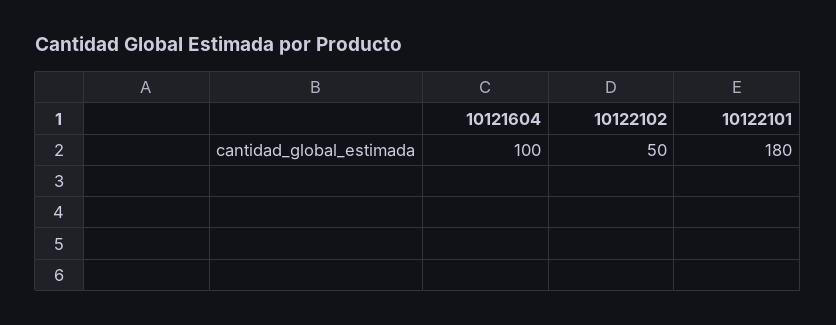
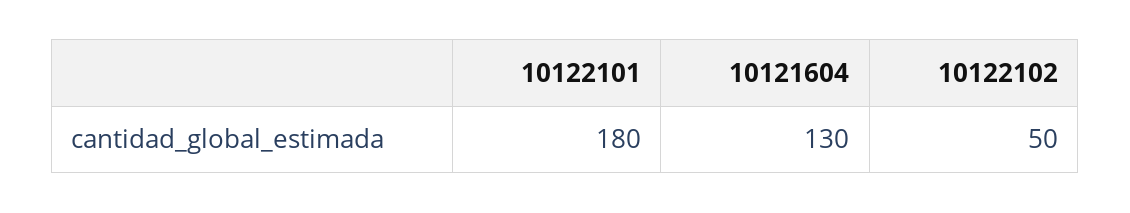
  {
-   "10121604": 100,
+   "10121604": 130,
    "10122102": 50,
    "10122101": 180
  }

